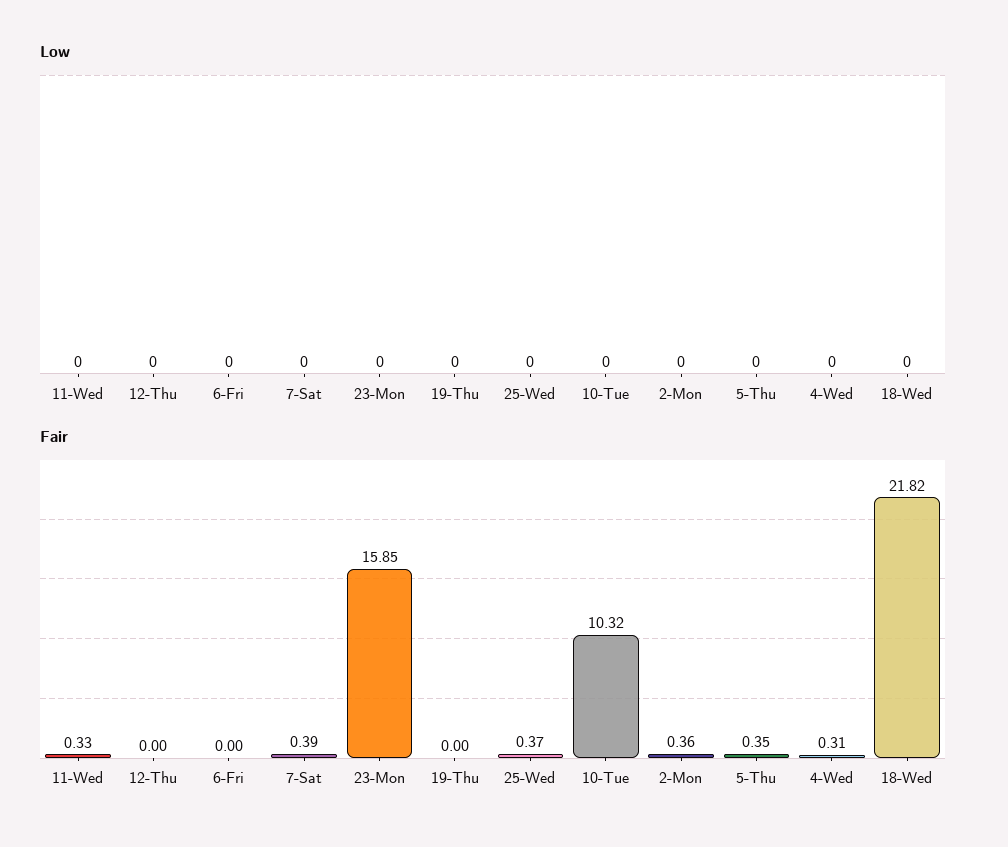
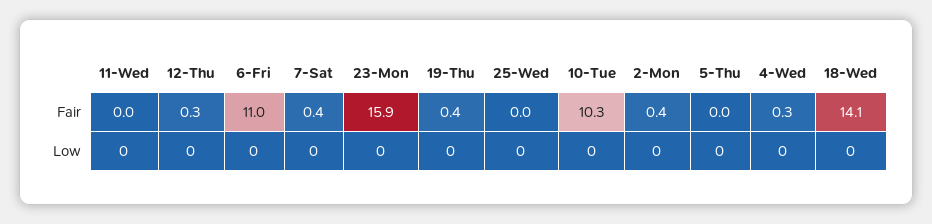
  {
    "Low": {
      "11-Wed": 0,
      "12-Thu": 0,
      "6-Fri": 0,
      "7-Sat": 0,
      "23-Mon": 0,
      "19-Thu": 0,
      "25-Wed": 0,
      "10-Tue": 0,
      "2-Mon": 0,
      "5-Thu": 0,
      "4-Wed": 0,
      "18-Wed": 0
    },
    "Fair": {
-     "11-Wed": 0.33,
+     "11-Wed": 0,
-     "12-Thu": 0,
+     "12-Thu": 0.3,
-     "6-Fri": 0,
+     "6-Fri": 11,
      "7-Sat": 0.39,
      "23-Mon": 15.85,
-     "19-Thu": 0,
+     "19-Thu": 0.4,
-     "25-Wed": 0.37,
+     "25-Wed": 0,
      "10-Tue": 10.32,
      "2-Mon": 0.36,
-     "5-Thu": 0.35,
+     "5-Thu": 0,
      "4-Wed": 0.31,
-     "18-Wed": 21.82
+     "18-Wed": 14.1
    }
  }

